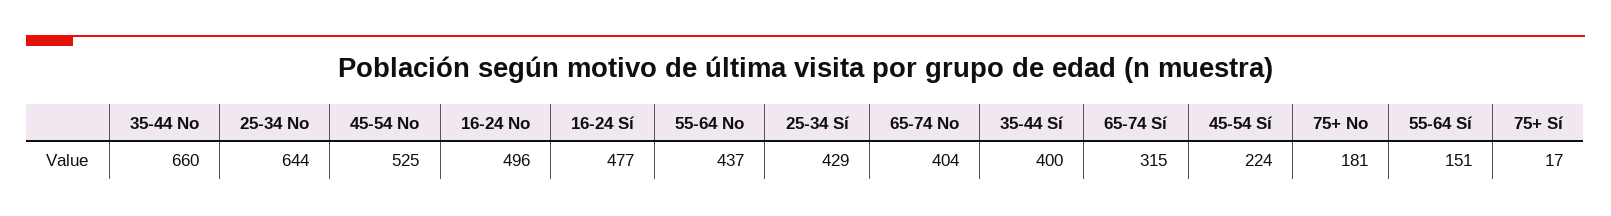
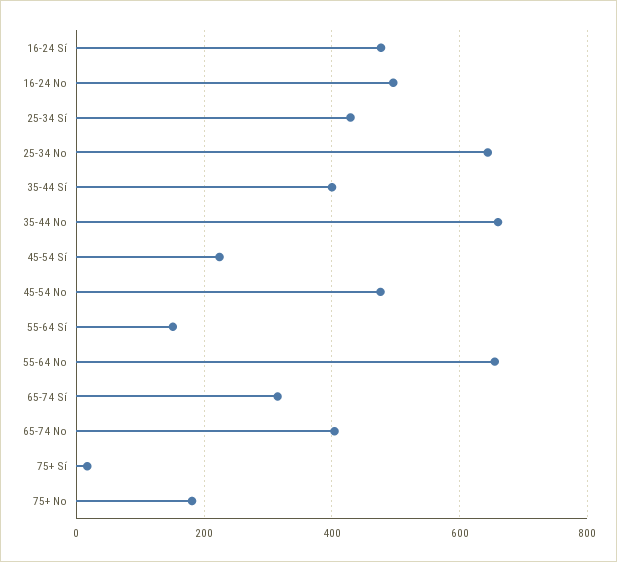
  {
    "35-44 No": 660,
    "25-34 No": 644,
-   "45-54 No": 525,
+   "45-54 No": 480,
    "16-24 No": 496,
    "16-24 Sí": 477,
-   "55-64 No": 437,
+   "55-64 No": 660,
    "25-34 Sí": 429,
    "65-74 No": 404,
    "35-44 Sí": 400,
    "65-74 Sí": 315,
    "45-54 Sí": 224,
    "75+ No": 181,
    "55-64 Sí": 151,
    "75+ Sí": 17
  }

